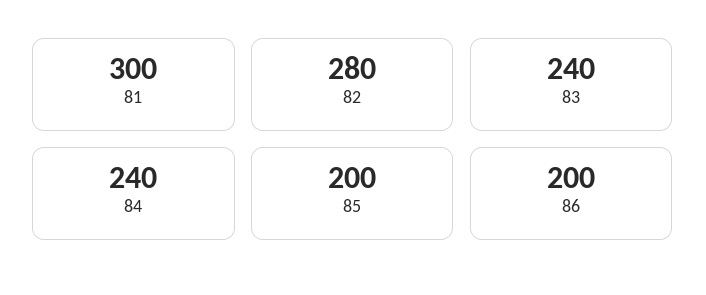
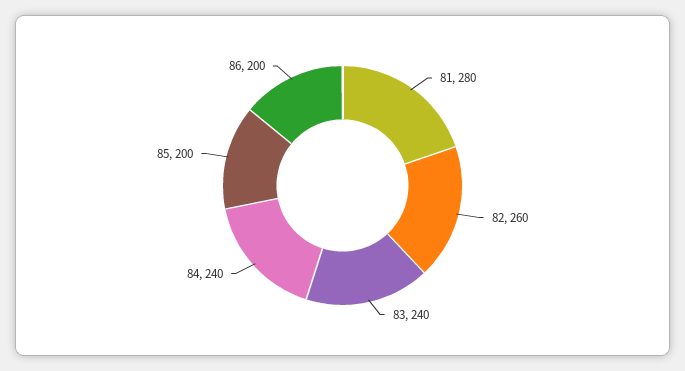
  {
-   "81": 300,
+   "81": 280,
-   "82": 280,
+   "82": 260,
    "83": 240,
    "84": 240,
    "85": 200,
    "86": 200
  }

